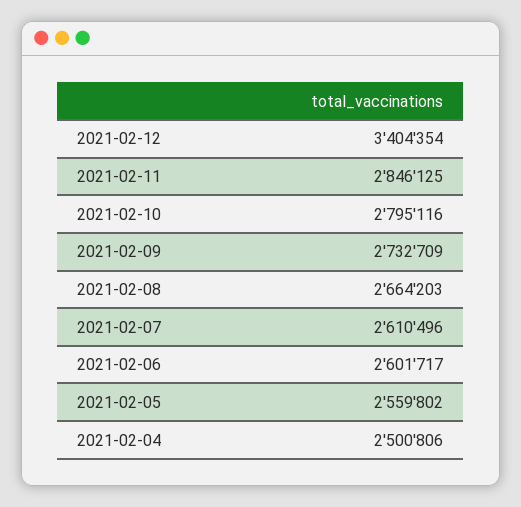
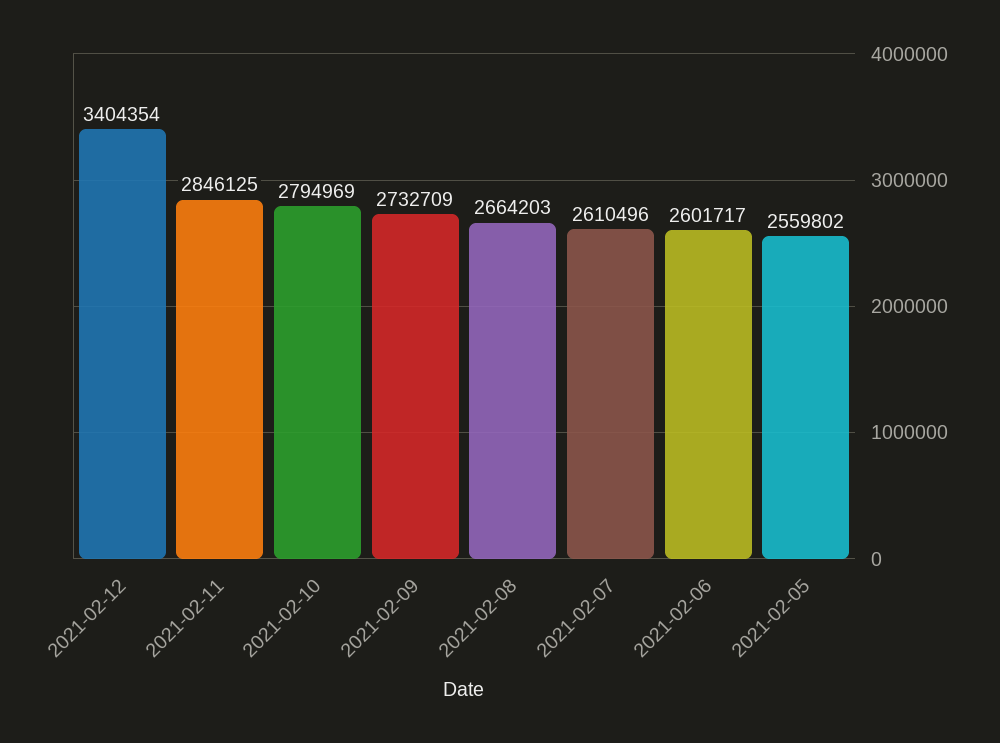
  {
    "2021-02-12": 3404354,
    "2021-02-11": 2846125,
-   "2021-02-10": 2795116,
+   "2021-02-10": 2794969,
    "2021-02-09": 2732709,
    "2021-02-08": 2664203,
    "2021-02-07": 2610496,
    "2021-02-06": 2601717,
-   "2021-02-05": 2559802,
+   "2021-02-05": 2559802
-   "2021-02-04": 2500806
  }

